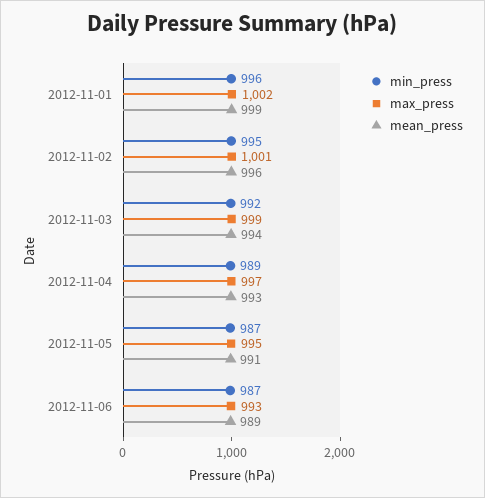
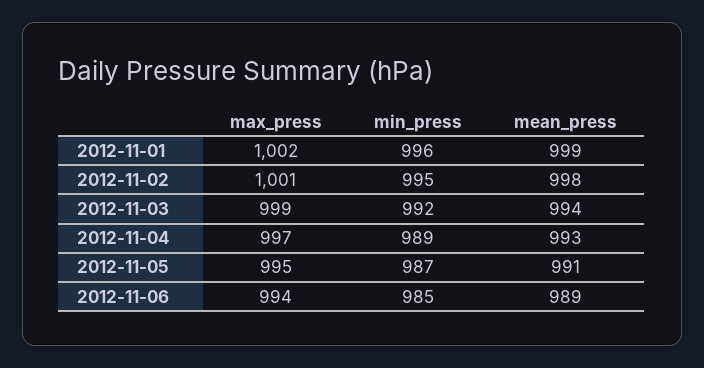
  {
    "min_press": {
      "2012-11-01": 996,
      "2012-11-02": 995,
      "2012-11-03": 992,
      "2012-11-04": 989,
      "2012-11-05": 987,
-     "2012-11-06": 987
+     "2012-11-06": 985
    },
    "max_press": {
      "2012-11-01": 1002,
      "2012-11-02": 1001,
      "2012-11-03": 999,
      "2012-11-04": 997,
      "2012-11-05": 995,
-     "2012-11-06": 993
+     "2012-11-06": 994
    },
    "mean_press": {
      "2012-11-01": 999,
-     "2012-11-02": 996,
+     "2012-11-02": 998,
      "2012-11-03": 994,
      "2012-11-04": 993,
      "2012-11-05": 991,
      "2012-11-06": 989
    }
  }

